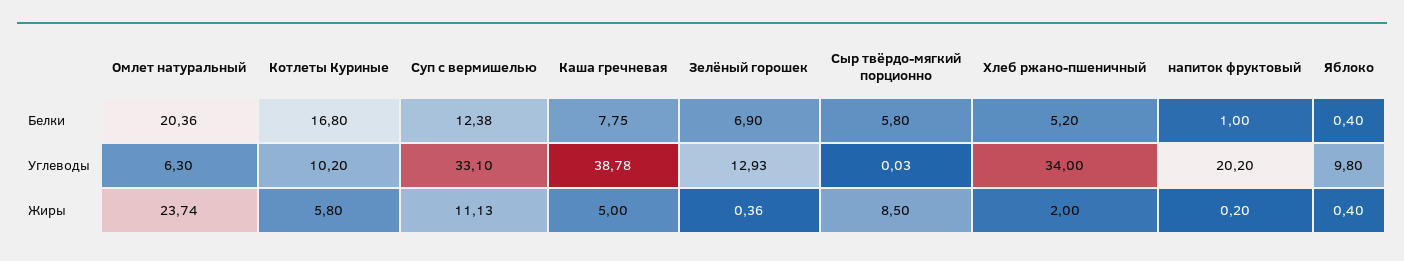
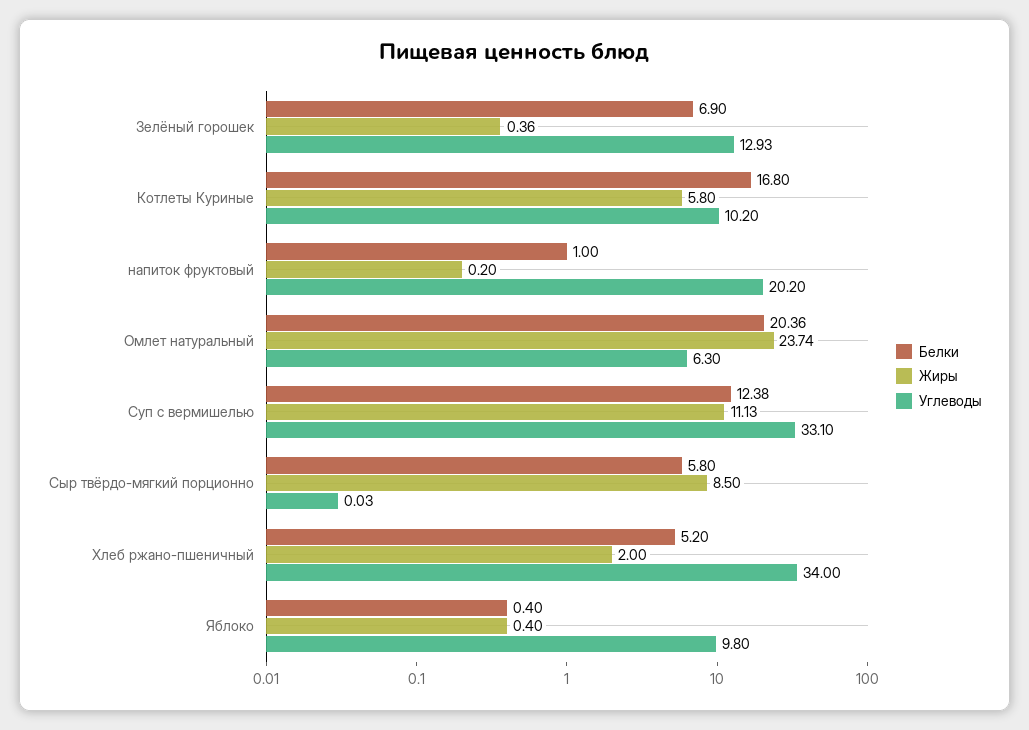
  {
    "Белки": {
      "Омлет натуральный": 20.36,
      "Котлеты Куриные": 16.8,
      "Суп с вермишелью": 12.38,
-     "Каша гречневая": 7.75,
      "Зелёный горошек": 6.9,
      "Сыр твёрдо-мягкий порционно": 5.8,
      "Хлеб ржано-пшеничный": 5.2,
      "напиток фруктовый": 1,
      "Яблоко": 0.4
    },
    "Углеводы": {
      "Омлет натуральный": 6.3,
      "Котлеты Куриные": 10.2,
      "Суп с вермишелью": 33.1,
-     "Каша гречневая": 38.78,
      "Зелёный горошек": 12.93,
      "Сыр твёрдо-мягкий порционно": 0.03,
      "Хлеб ржано-пшеничный": 34,
      "напиток фруктовый": 20.2,
      "Яблоко": 9.8
    },
    "Жиры": {
      "Омлет натуральный": 23.74,
      "Котлеты Куриные": 5.8,
      "Суп с вермишелью": 11.13,
-     "Каша гречневая": 5,
      "Зелёный горошек": 0.36,
      "Сыр твёрдо-мягкий порционно": 8.5,
      "Хлеб ржано-пшеничный": 2,
      "напиток фруктовый": 0.2,
      "Яблоко": 0.4
    }
  }

